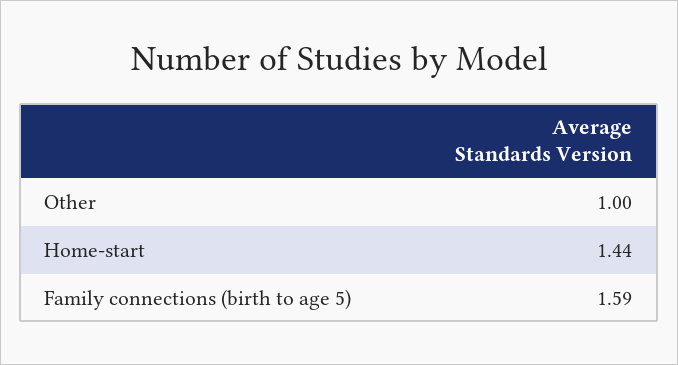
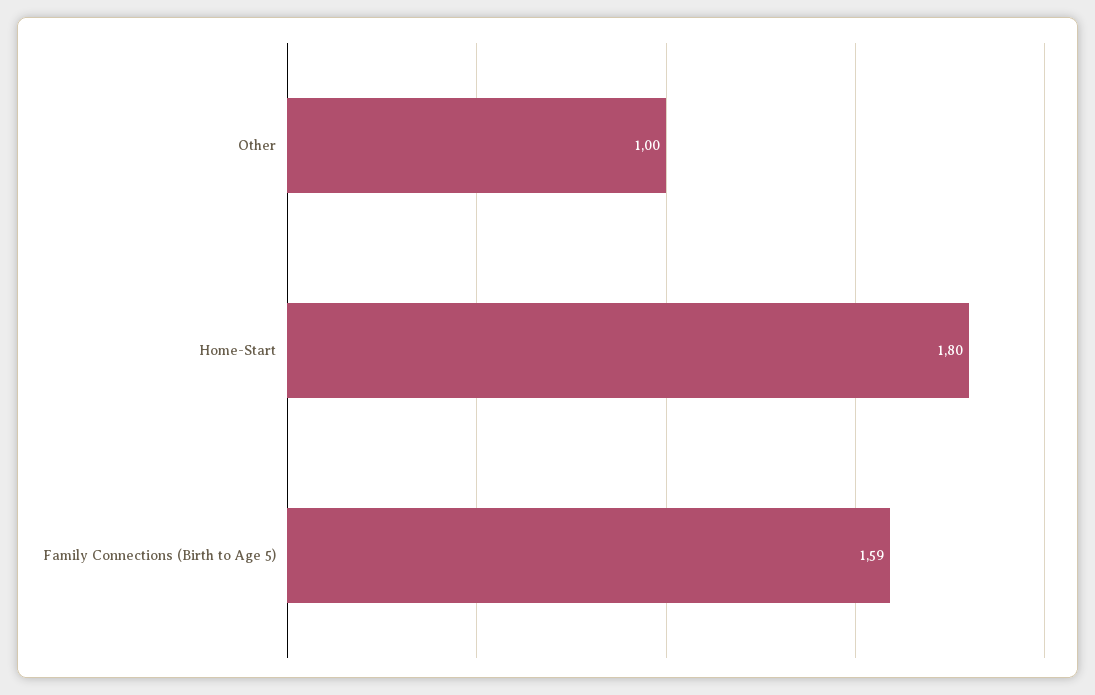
  {
    "Other": 1,
-   "Home-start": 1.44,
+   "Home-start": 1.8,
    "Family connections (birth to age 5)": 1.59
  }

